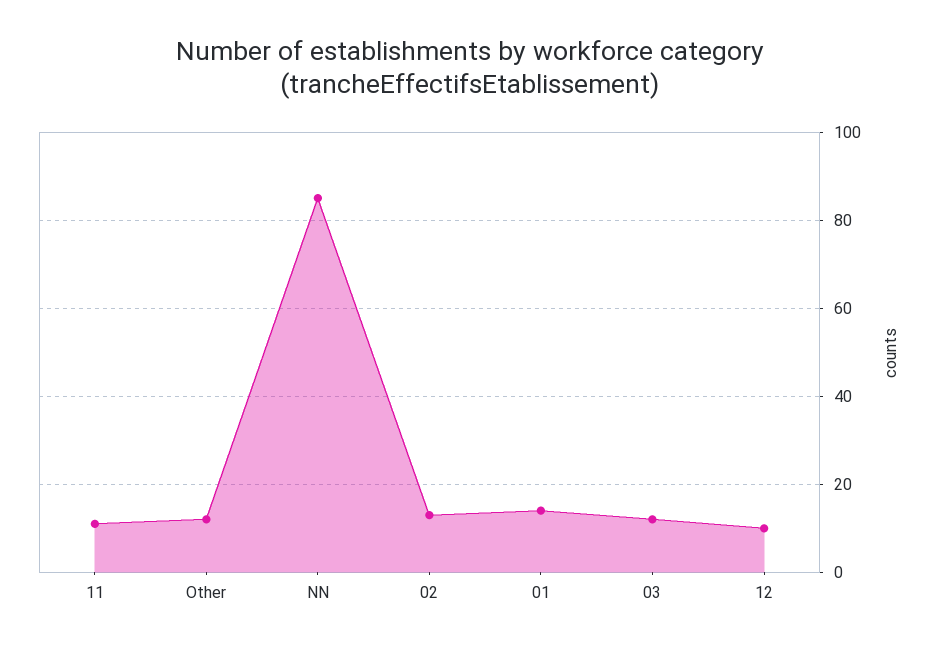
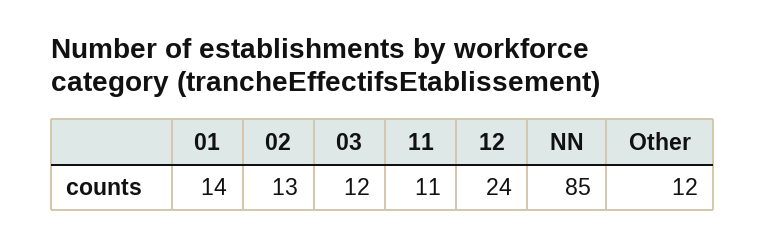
  {
    "11": 11,
    "Other": 12,
    "NN": 85,
    "02": 13,
    "01": 14,
    "03": 12,
-   "12": 10
+   "12": 24
  }

